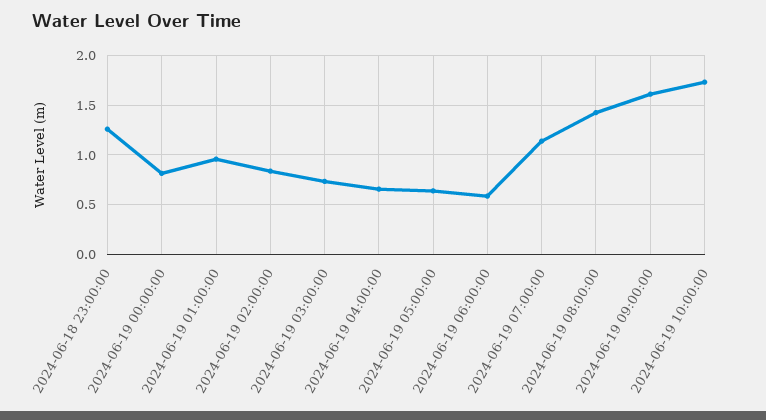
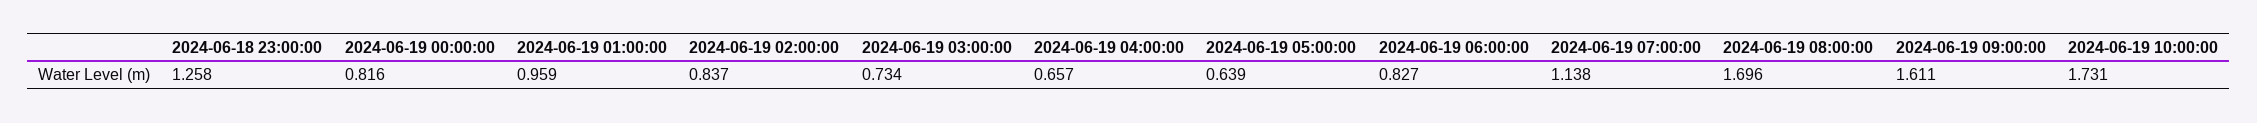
  {
    "2024-06-18 23:00:00": 1.258,
    "2024-06-19 00:00:00": 0.816,
    "2024-06-19 01:00:00": 0.959,
    "2024-06-19 02:00:00": 0.837,
    "2024-06-19 03:00:00": 0.734,
    "2024-06-19 04:00:00": 0.657,
    "2024-06-19 05:00:00": 0.639,
-   "2024-06-19 06:00:00": 0.6,
+   "2024-06-19 06:00:00": 0.827,
    "2024-06-19 07:00:00": 1.138,
-   "2024-06-19 08:00:00": 1.4,
+   "2024-06-19 08:00:00": 1.696,
    "2024-06-19 09:00:00": 1.611,
    "2024-06-19 10:00:00": 1.731
  }

